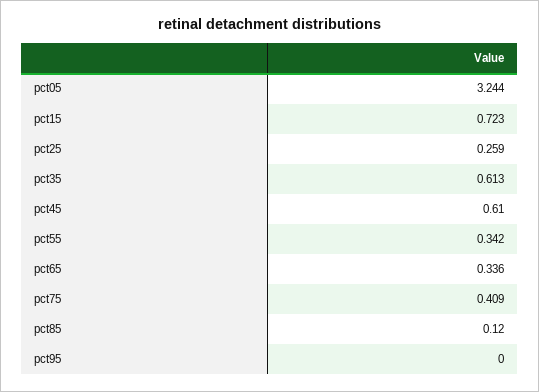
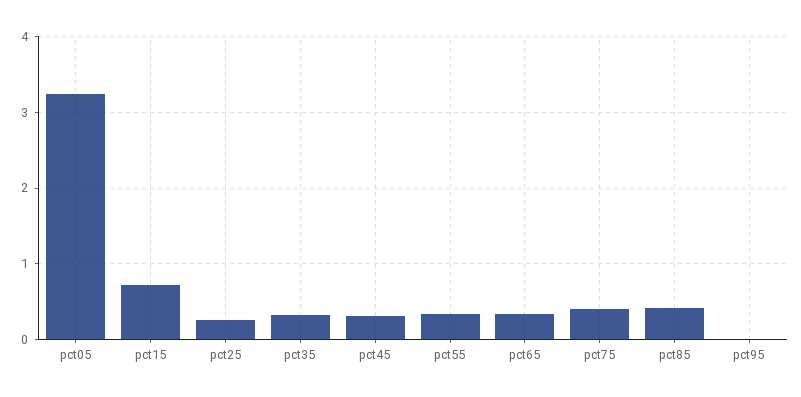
  {
    "pct05": 3.244,
    "pct15": 0.723,
    "pct25": 0.259,
-   "pct35": 0.613,
+   "pct35": 0.3,
-   "pct45": 0.61,
+   "pct45": 0.3,
    "pct55": 0.342,
    "pct65": 0.336,
    "pct75": 0.409,
-   "pct85": 0.12,
+   "pct85": 0.4,
    "pct95": 0
  }

